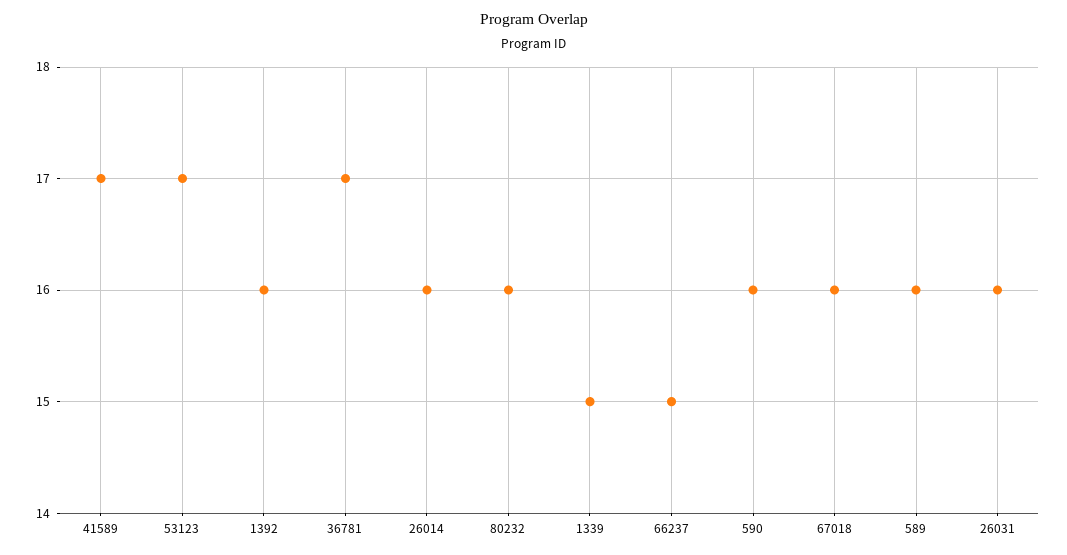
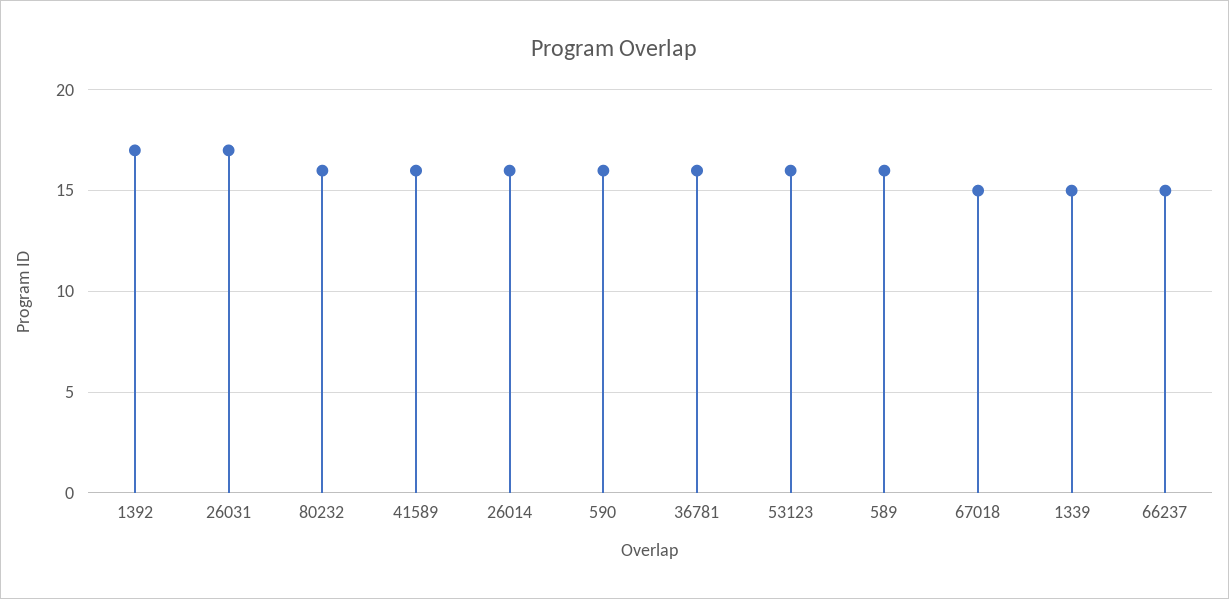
  {
-   "41589": 17,
+   "41589": 16,
-   "53123": 17,
+   "53123": 16,
-   "1392": 16,
+   "1392": 17,
-   "36781": 17,
+   "36781": 16,
    "26014": 16,
    "80232": 16,
    "1339": 15,
    "66237": 15,
    "590": 16,
-   "67018": 16,
+   "67018": 15,
    "589": 16,
-   "26031": 16
+   "26031": 17
  }

